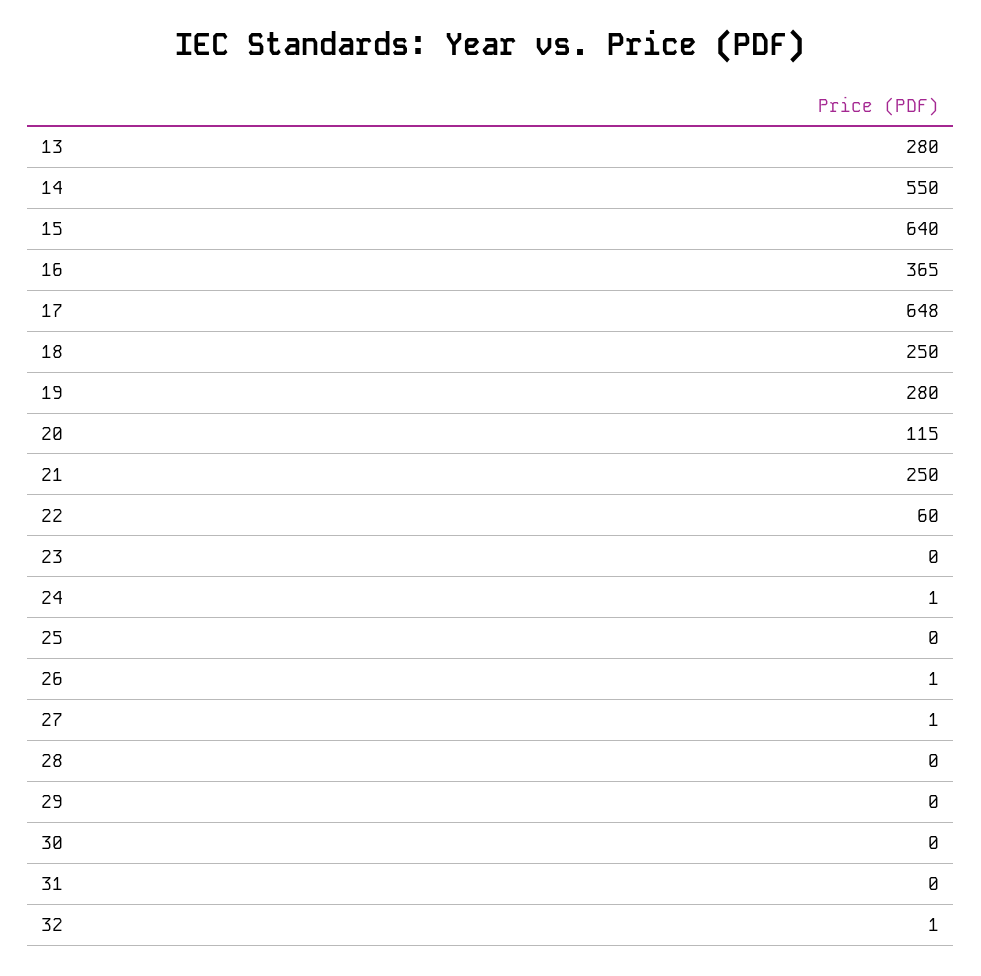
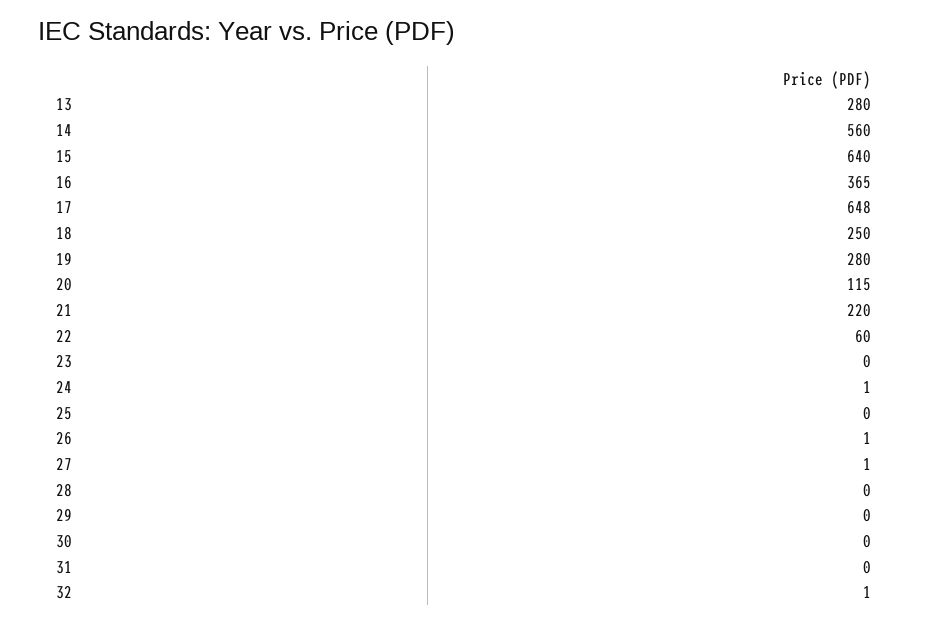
  {
    "13": 280,
-   "14": 550,
+   "14": 560,
    "15": 640,
    "16": 365,
    "17": 648,
    "18": 250,
    "19": 280,
    "20": 115,
-   "21": 250,
+   "21": 220,
    "22": 60,
    "23": 0,
    "24": 1,
    "25": 0,
    "26": 1,
    "27": 1,
    "28": 0,
    "29": 0,
    "30": 0,
    "31": 0,
    "32": 1
  }

